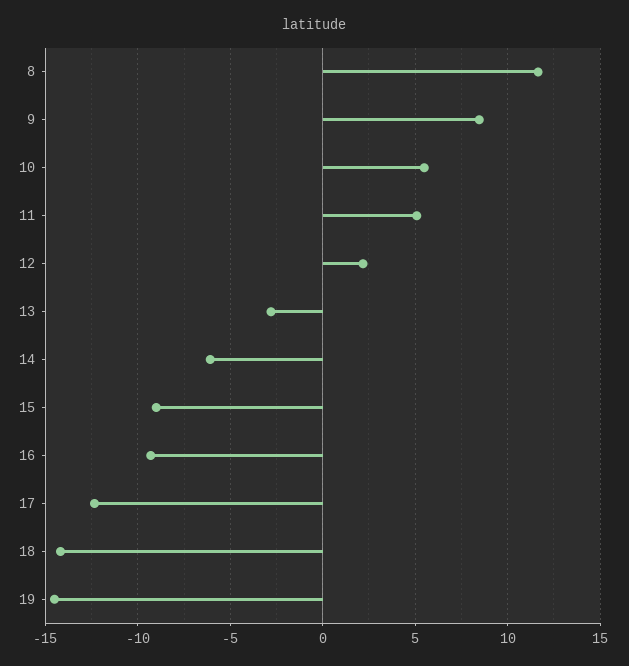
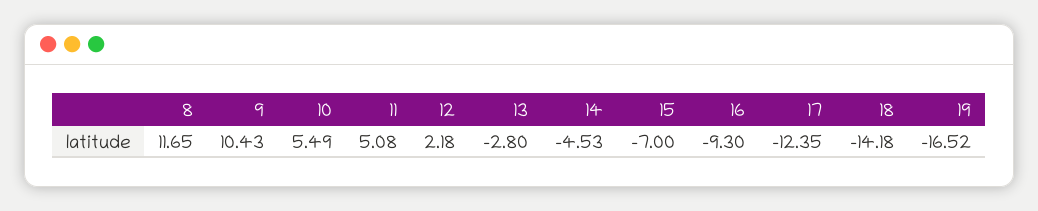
  {
    "8": 11.65,
-   "9": 8.5,
+   "9": 10.43,
    "10": 5.49,
    "11": 5.08,
    "12": 2.18,
    "13": -2.8,
-   "14": -6,
+   "14": -4.53,
-   "15": -9,
+   "15": -7,
    "16": -9.3,
    "17": -12.35,
    "18": -14.18,
-   "19": -14.5
+   "19": -16.52
  }

